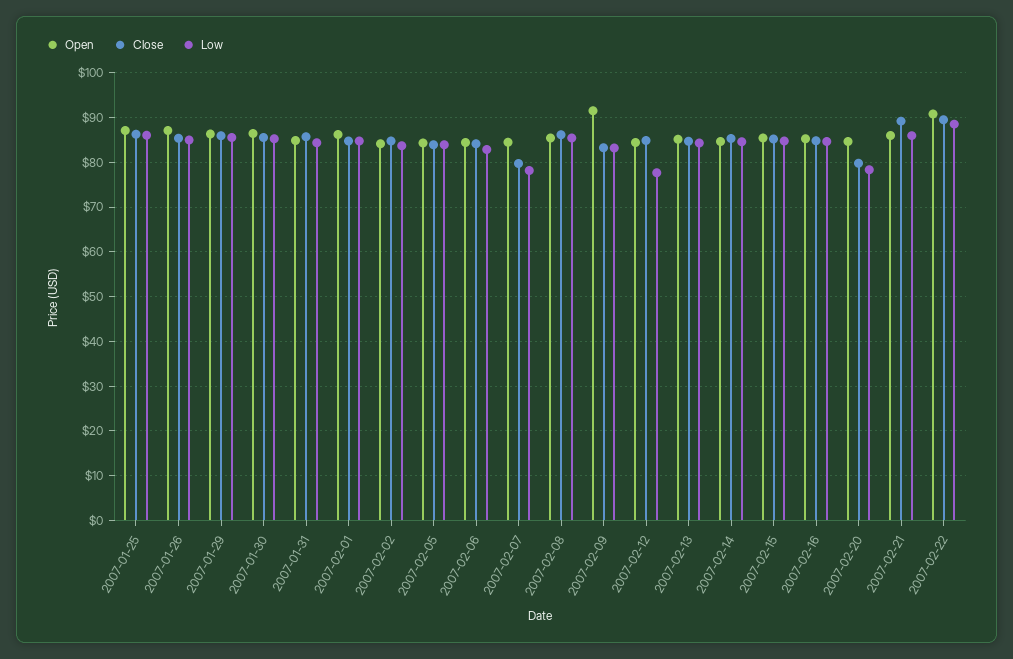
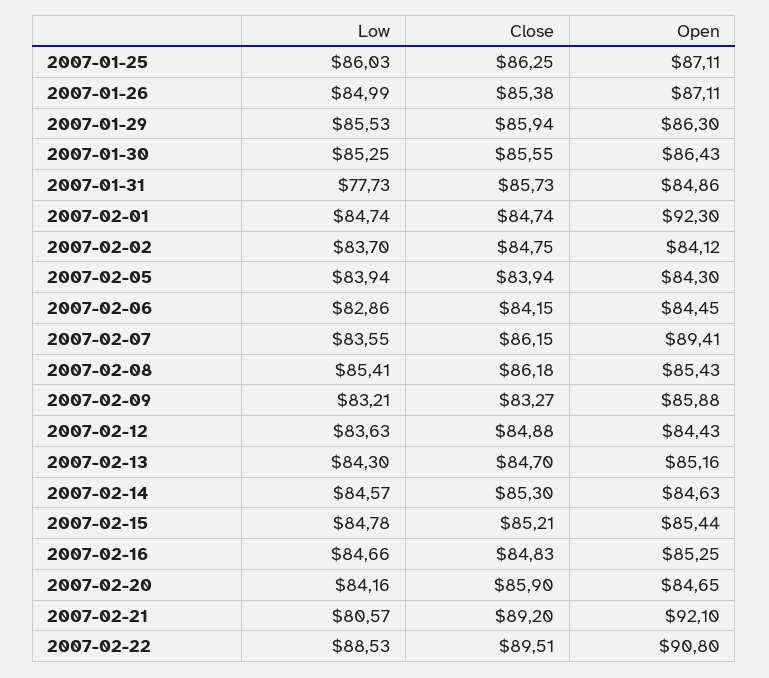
  {
    "Open": {
      "2007-01-25": 87.11,
      "2007-01-26": 87.11,
      "2007-01-29": 86.3,
      "2007-01-30": 86.43,
      "2007-01-31": 84.86,
-     "2007-02-01": 86,
+     "2007-02-01": 92.3,
      "2007-02-02": 84.12,
      "2007-02-05": 84.3,
      "2007-02-06": 84.45,
-     "2007-02-07": 84,
+     "2007-02-07": 89.41,
      "2007-02-08": 85.43,
-     "2007-02-09": 92,
+     "2007-02-09": 85.88,
      "2007-02-12": 84.43,
      "2007-02-13": 85.16,
      "2007-02-14": 84.63,
      "2007-02-15": 85.44,
      "2007-02-16": 85.25,
      "2007-02-20": 84.65,
-     "2007-02-21": 86,
+     "2007-02-21": 92.1,
      "2007-02-22": 90.8
    },
    "Close": {
      "2007-01-25": 86.25,
      "2007-01-26": 85.38,
      "2007-01-29": 85.94,
      "2007-01-30": 85.55,
      "2007-01-31": 85.73,
      "2007-02-01": 84.74,
      "2007-02-02": 84.75,
      "2007-02-05": 83.94,
      "2007-02-06": 84.15,
-     "2007-02-07": 80,
+     "2007-02-07": 86.15,
      "2007-02-08": 86.18,
      "2007-02-09": 83.27,
      "2007-02-12": 84.88,
      "2007-02-13": 84.7,
      "2007-02-14": 85.3,
      "2007-02-15": 85.21,
      "2007-02-16": 84.83,
-     "2007-02-20": 80,
+     "2007-02-20": 85.9,
      "2007-02-21": 89.2,
      "2007-02-22": 89.51
    },
    "Low": {
      "2007-01-25": 86.03,
      "2007-01-26": 84.99,
      "2007-01-29": 85.53,
      "2007-01-30": 85.25,
-     "2007-01-31": 84,
+     "2007-01-31": 77.73,
      "2007-02-01": 84.74,
      "2007-02-02": 83.7,
      "2007-02-05": 83.94,
      "2007-02-06": 82.86,
-     "2007-02-07": 78,
+     "2007-02-07": 83.55,
      "2007-02-08": 85.41,
      "2007-02-09": 83.21,
-     "2007-02-12": 78,
+     "2007-02-12": 83.63,
      "2007-02-13": 84.3,
      "2007-02-14": 84.57,
      "2007-02-15": 84.78,
      "2007-02-16": 84.66,
-     "2007-02-20": 78,
+     "2007-02-20": 84.16,
-     "2007-02-21": 86,
+     "2007-02-21": 80.57,
      "2007-02-22": 88.53
    }
  }

